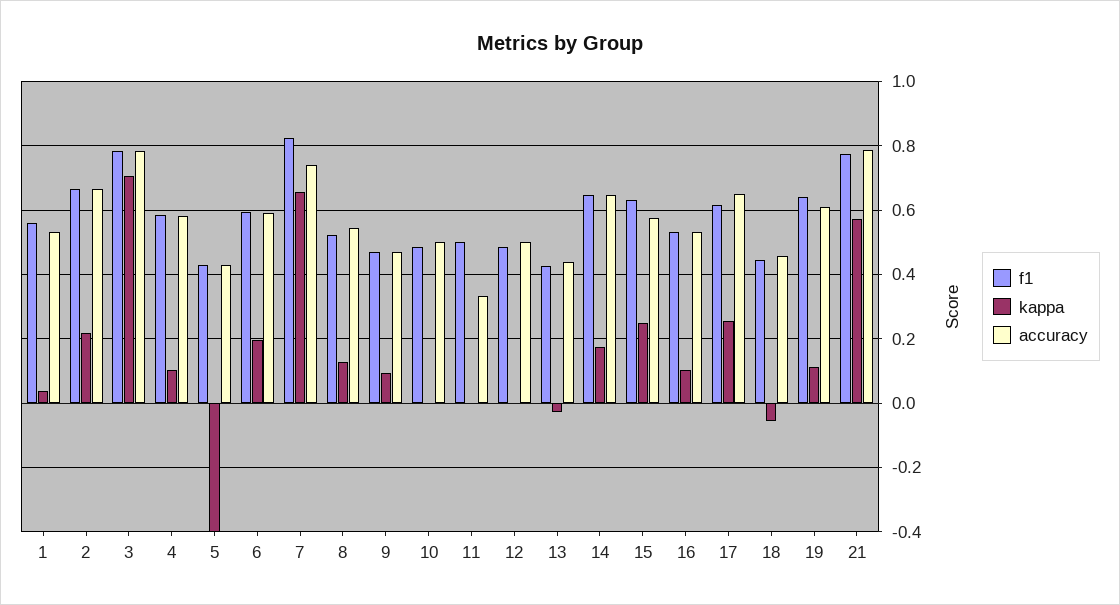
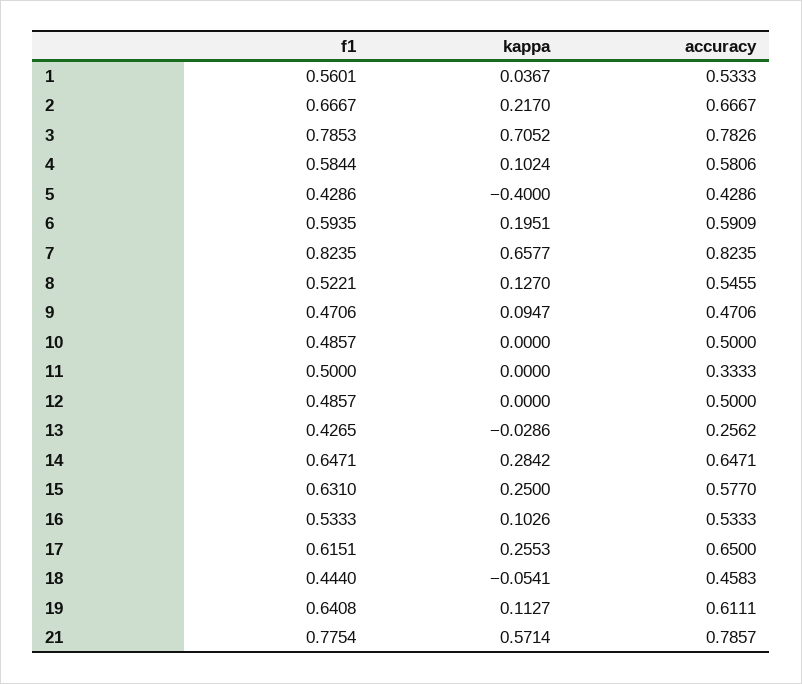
  {
    "f1": {
      "1": 0.5601,
      "2": 0.6667,
      "3": 0.7853,
      "4": 0.5844,
      "5": 0.4286,
      "6": 0.5935,
      "7": 0.8235,
      "8": 0.5221,
      "9": 0.4706,
      "10": 0.4857,
      "11": 0.5,
      "12": 0.4857,
      "13": 0.4265,
      "14": 0.6471,
      "15": 0.631,
      "16": 0.5333,
      "17": 0.6151,
      "18": 0.444,
      "19": 0.6408,
      "21": 0.7754
    },
    "kappa": {
      "1": 0.0367,
      "2": 0.217,
      "3": 0.7052,
      "4": 0.1024,
      "5": -0.4,
      "6": 0.1951,
      "7": 0.6577,
      "8": 0.127,
      "9": 0.0947,
      "10": 0,
      "11": 0,
      "12": 0,
      "13": -0.0286,
-     "14": 0.18,
+     "14": 0.2842,
      "15": 0.25,
      "16": 0.1026,
      "17": 0.2553,
      "18": -0.0541,
      "19": 0.1127,
      "21": 0.5714
    },
    "accuracy": {
      "1": 0.5333,
      "2": 0.6667,
      "3": 0.7826,
      "4": 0.5806,
      "5": 0.4286,
      "6": 0.5909,
-     "7": 0.74,
+     "7": 0.8235,
      "8": 0.5455,
      "9": 0.4706,
      "10": 0.5,
      "11": 0.3333,
      "12": 0.5,
-     "13": 0.44,
+     "13": 0.2562,
      "14": 0.6471,
      "15": 0.577,
      "16": 0.5333,
      "17": 0.65,
      "18": 0.4583,
      "19": 0.6111,
      "21": 0.7857
    }
  }

